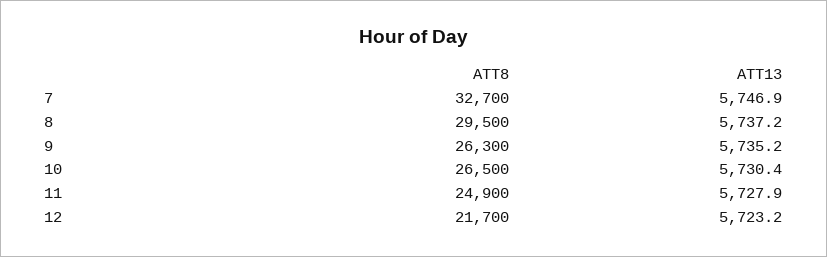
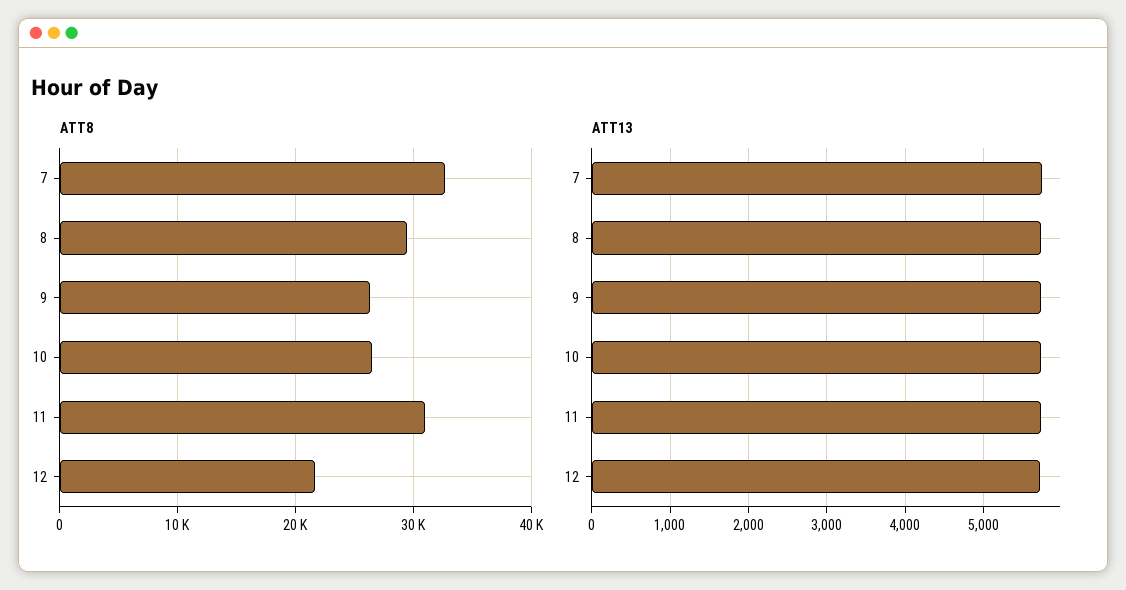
  {
    "ATT8": {
      "7": 32700,
      "8": 29500,
      "9": 26300,
      "10": 26500,
-     "11": 24900,
+     "11": 31000,
      "12": 21700
    },
    "ATT13": {
      "7": 5746.9,
      "8": 5737.2,
      "9": 5735.2,
      "10": 5730.4,
      "11": 5727.9,
      "12": 5723.2
    }
  }

